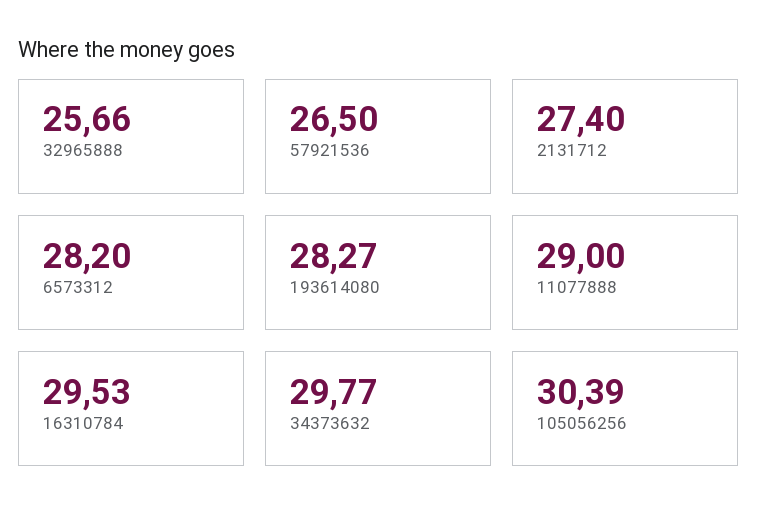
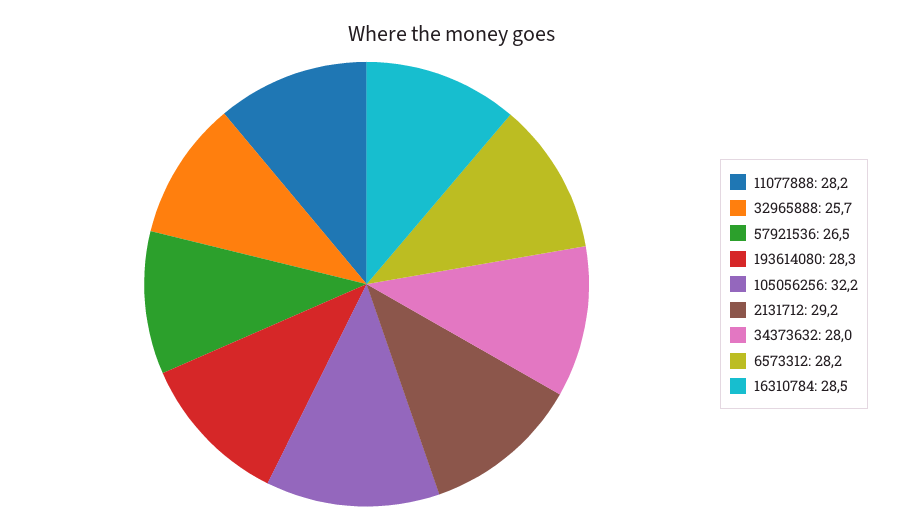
  {
    "32965888": 25.66,
    "57921536": 26.5,
-   "2131712": 27.4,
+   "2131712": 29.2,
    "6573312": 28.2,
    "193614080": 28.27,
-   "11077888": 29,
+   "11077888": 28.2,
-   "16310784": 29.53,
+   "16310784": 28.5,
-   "34373632": 29.77,
+   "34373632": 28,
-   "105056256": 30.39
+   "105056256": 32.2
  }

